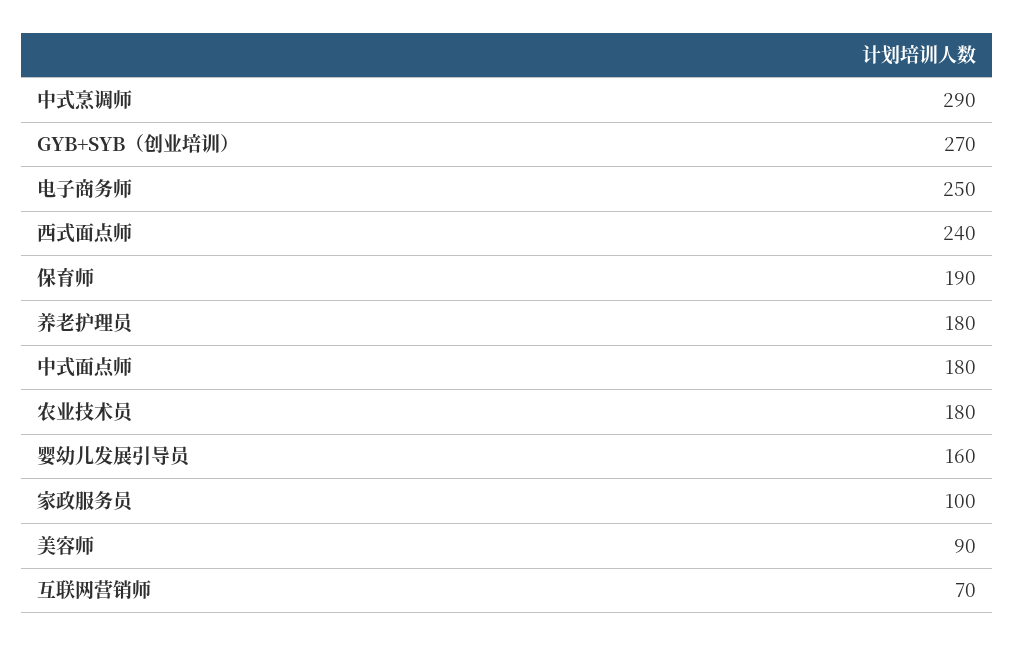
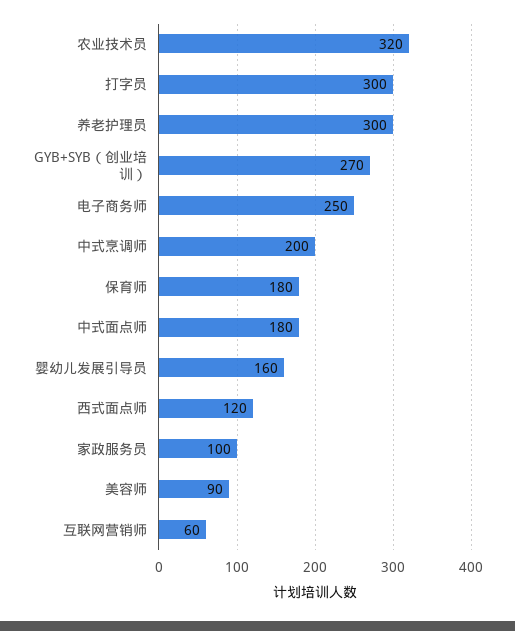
  {
-   "中式烹调师": 290,
+   "中式烹调师": 200,
    "GYB+SYB（创业培训）": 270,
    "电子商务师": 250,
-   "西式面点师": 240,
+   "西式面点师": 120,
-   "保育师": 190,
+   "保育师": 180,
-   "养老护理员": 180,
+   "养老护理员": 300,
    "中式面点师": 180,
-   "农业技术员": 180,
+   "农业技术员": 320,
    "婴幼儿发展引导员": 160,
    "家政服务员": 100,
    "美容师": 90,
-   "互联网营销师": 70
+   "互联网营销师": 60,
+   "打字员": 300
  }

